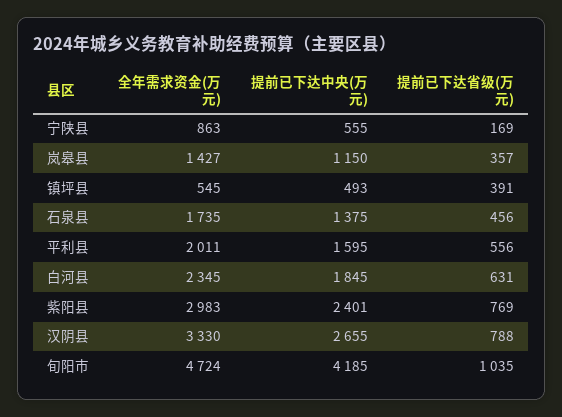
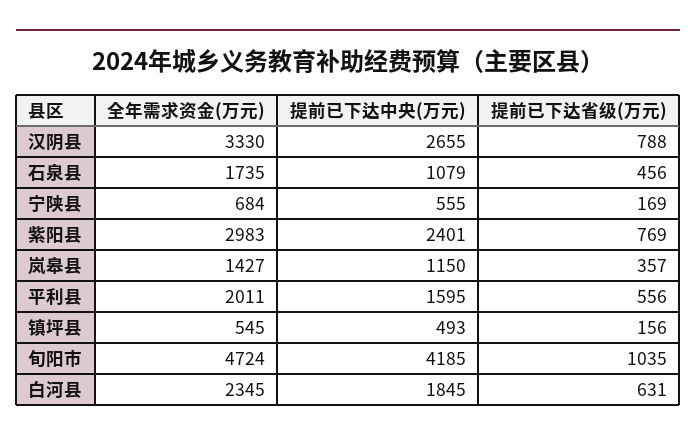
  {
    "全年需求资金(万元)": {
-     "宁陕县": 863,
+     "宁陕县": 684,
      "岚皋县": 1427,
      "镇坪县": 545,
      "石泉县": 1735,
      "平利县": 2011,
      "白河县": 2345,
      "紫阳县": 2983,
      "汉阴县": 3330,
      "旬阳市": 4724
    },
    "提前已下达中央(万元)": {
      "宁陕县": 555,
      "岚皋县": 1150,
      "镇坪县": 493,
-     "石泉县": 1375,
+     "石泉县": 1079,
      "平利县": 1595,
      "白河县": 1845,
      "紫阳县": 2401,
      "汉阴县": 2655,
      "旬阳市": 4185
    },
    "提前已下达省级(万元)": {
      "宁陕县": 169,
      "岚皋县": 357,
-     "镇坪县": 391,
+     "镇坪县": 156,
      "石泉县": 456,
      "平利县": 556,
      "白河县": 631,
      "紫阳县": 769,
      "汉阴县": 788,
      "旬阳市": 1035
    }
  }

